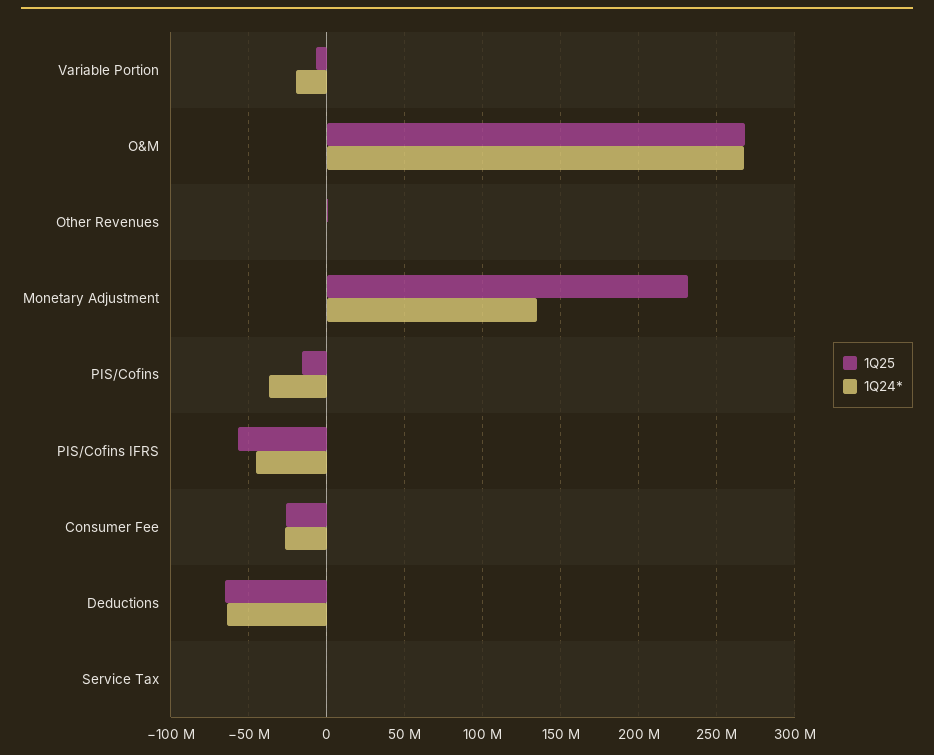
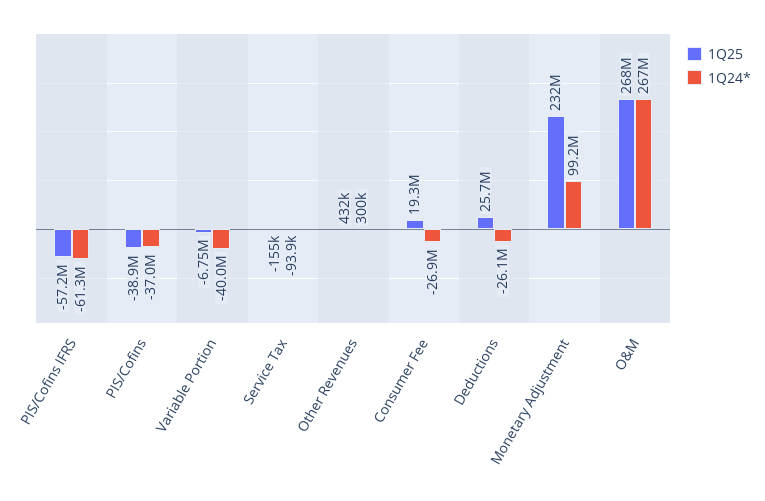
  {
    "1Q25": {
      "Variable Portion": -6750000,
      "O&M": 268000000,
      "Other Revenues": 432000,
      "Monetary Adjustment": 232000000,
-     "PIS/Cofins": -15000000,
+     "PIS/Cofins": -38900000,
      "PIS/Cofins IFRS": -57200000,
-     "Consumer Fee": -25000000,
+     "Consumer Fee": 19300000,
-     "Deductions": -65000000,
+     "Deductions": 25700000,
      "Service Tax": -155000
    },
    "1Q24*": {
-     "Variable Portion": -20000000,
+     "Variable Portion": -40000000,
      "O&M": 267000000,
      "Other Revenues": 300000,
-     "Monetary Adjustment": 135000000,
+     "Monetary Adjustment": 99200000,
      "PIS/Cofins": -37000000,
-     "PIS/Cofins IFRS": -45000000,
+     "PIS/Cofins IFRS": -61300000,
      "Consumer Fee": -26900000,
-     "Deductions": -65000000,
+     "Deductions": -26100000,
      "Service Tax": -93900
    }
  }

